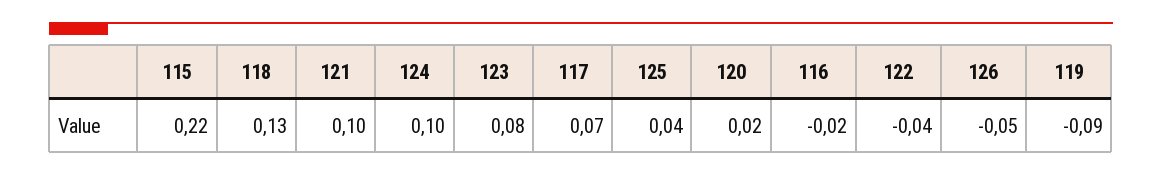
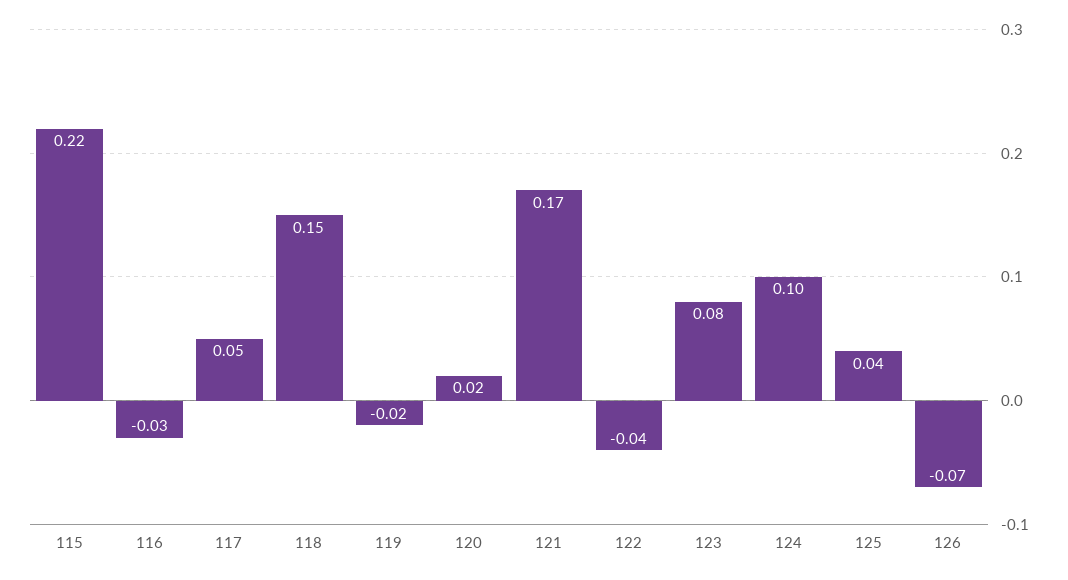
  {
    "115": 0.22,
-   "118": 0.13,
+   "118": 0.15,
-   "121": 0.1,
+   "121": 0.17,
    "124": 0.1,
    "123": 0.08,
-   "117": 0.07,
+   "117": 0.05,
    "125": 0.04,
    "120": 0.02,
-   "116": -0.02,
+   "116": -0.03,
    "122": -0.04,
-   "126": -0.05,
+   "126": -0.07,
-   "119": -0.09
+   "119": -0.02
  }

